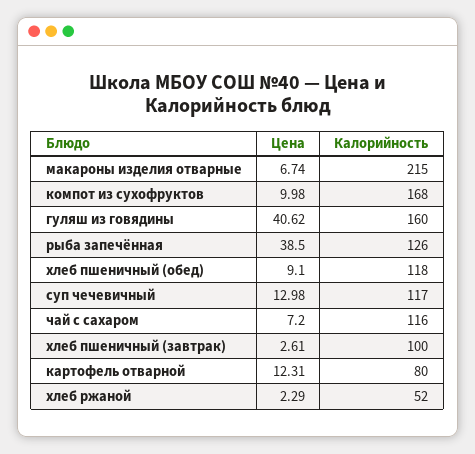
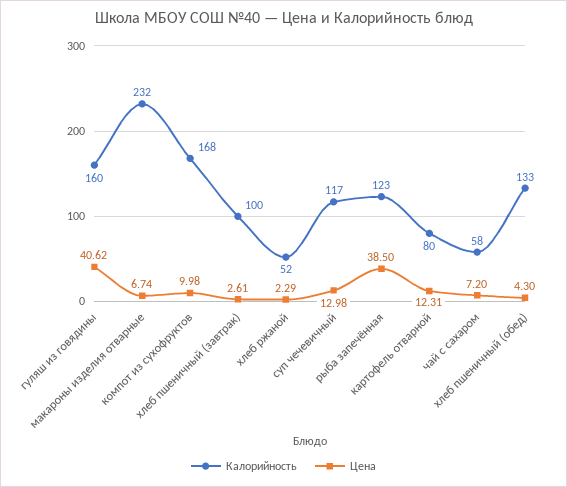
  {
    "Цена": {
      "макароны изделия отварные": 6.74,
      "компот из сухофруктов": 9.98,
      "гуляш из говядины": 40.62,
      "рыба запечённая": 38.5,
-     "хлеб пшеничный (обед)": 9.1,
+     "хлеб пшеничный (обед)": 4.3,
      "суп чечевичный": 12.98,
      "чай с сахаром": 7.2,
      "хлеб пшеничный (завтрак)": 2.61,
      "картофель отварной": 12.31,
      "хлеб ржаной": 2.29
    },
    "Калорийность": {
-     "макароны изделия отварные": 215,
+     "макароны изделия отварные": 232,
      "компот из сухофруктов": 168,
      "гуляш из говядины": 160,
-     "рыба запечённая": 126,
+     "рыба запечённая": 123,
-     "хлеб пшеничный (обед)": 118,
+     "хлеб пшеничный (обед)": 133,
      "суп чечевичный": 117,
-     "чай с сахаром": 116,
+     "чай с сахаром": 58,
      "хлеб пшеничный (завтрак)": 100,
      "картофель отварной": 80,
      "хлеб ржаной": 52
    }
  }

